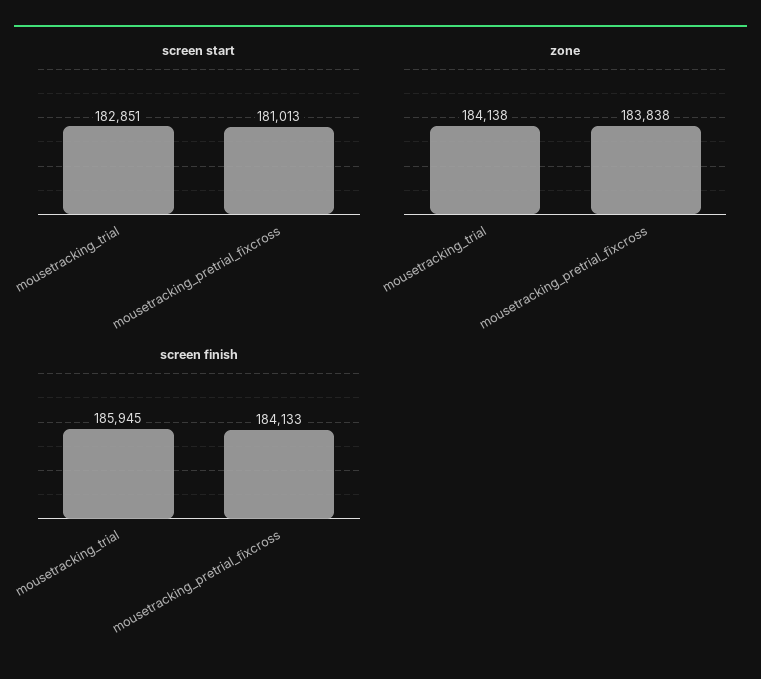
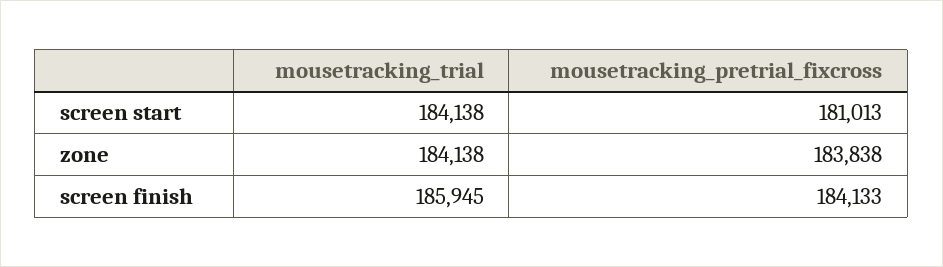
  {
    "screen start": {
-     "mousetracking_trial": 182851,
+     "mousetracking_trial": 184138,
      "mousetracking_pretrial_fixcross": 181013
    },
    "zone": {
      "mousetracking_trial": 184138,
      "mousetracking_pretrial_fixcross": 183838
    },
    "screen finish": {
      "mousetracking_trial": 185945,
      "mousetracking_pretrial_fixcross": 184133
    }
  }

